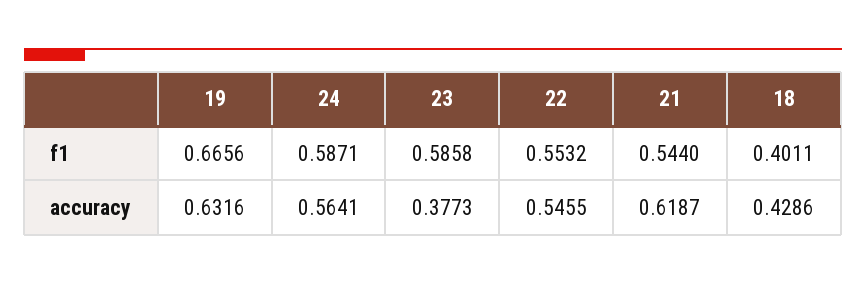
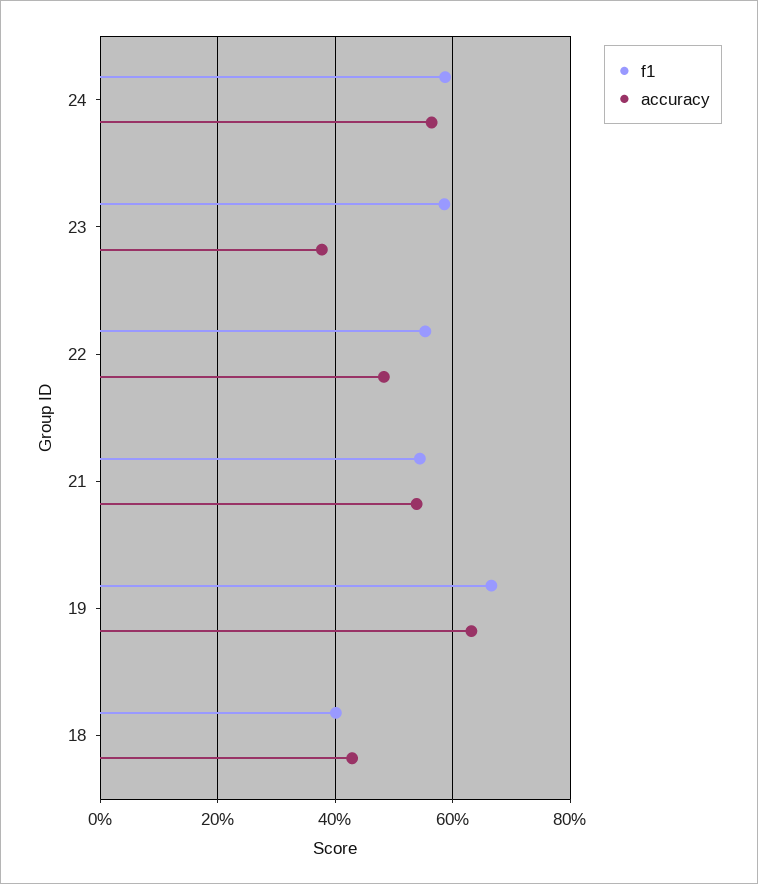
  {
    "f1": {
      "19": 0.6656,
      "24": 0.5871,
      "23": 0.5858,
      "22": 0.5532,
      "21": 0.544,
      "18": 0.4011
    },
    "accuracy": {
      "19": 0.6316,
      "24": 0.5641,
      "23": 0.3773,
-     "22": 0.5455,
+     "22": 0.48,
-     "21": 0.6187,
+     "21": 0.54,
      "18": 0.4286
    }
  }

